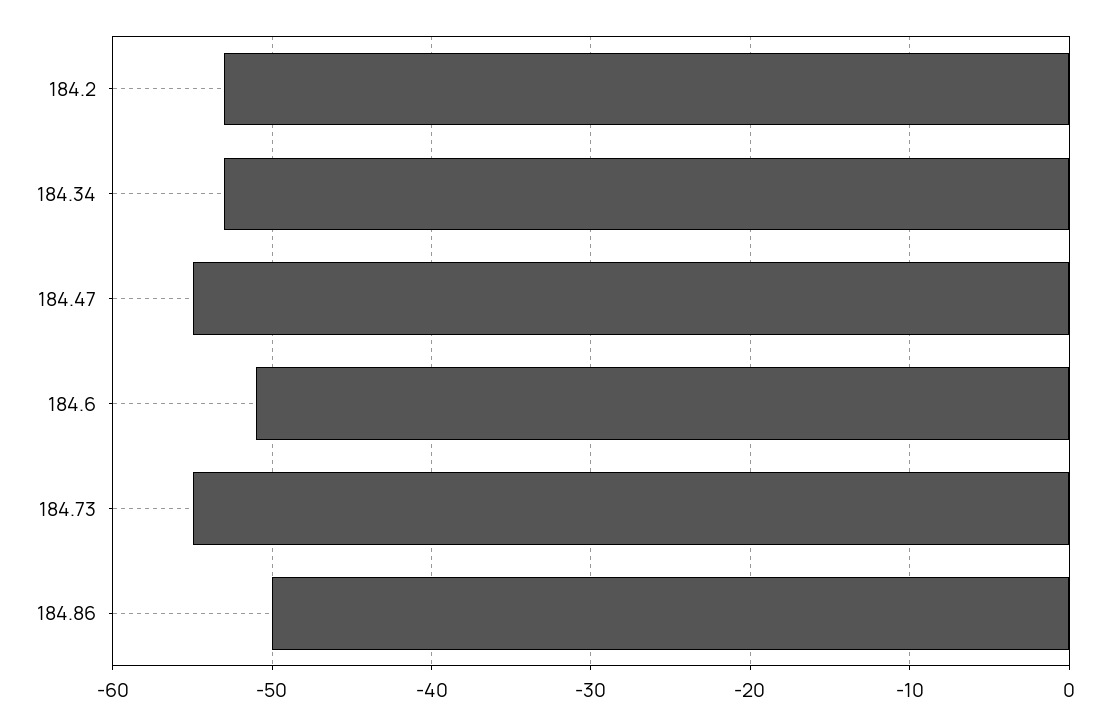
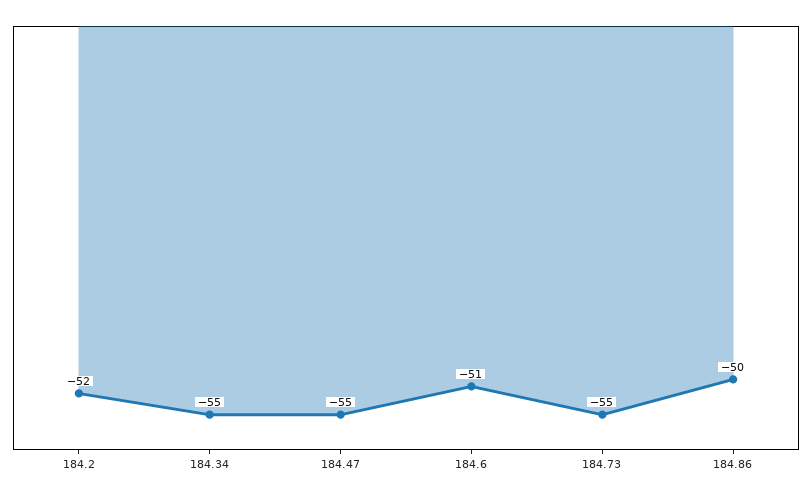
  {
-   "184.2": -53,
+   "184.2": -52,
-   "184.34": -53,
+   "184.34": -55,
    "184.47": -55,
    "184.6": -51,
    "184.73": -55,
    "184.86": -50
  }

